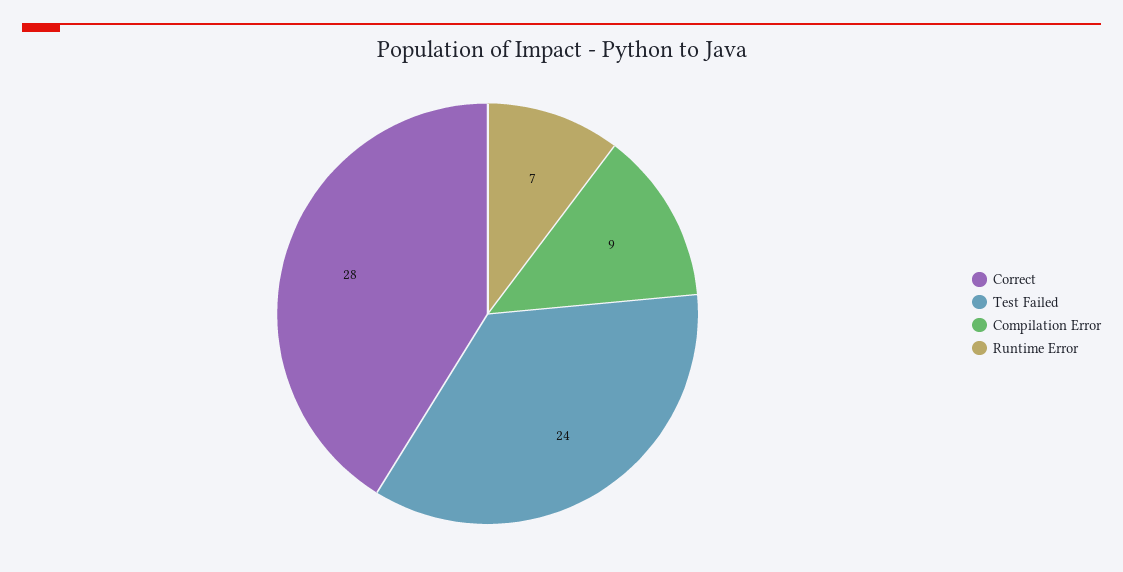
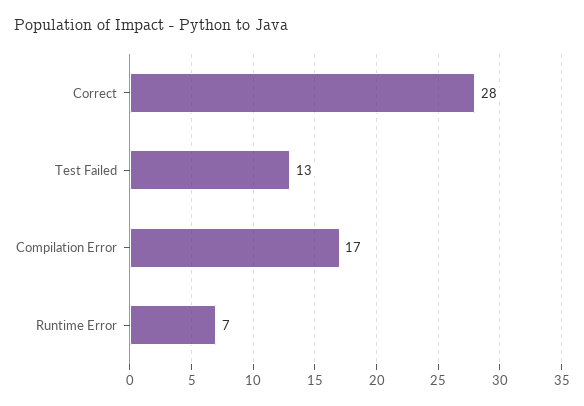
  {
    "Correct": 28,
-   "Test Failed": 24,
+   "Test Failed": 13,
-   "Compilation Error": 9,
+   "Compilation Error": 17,
    "Runtime Error": 7
  }

